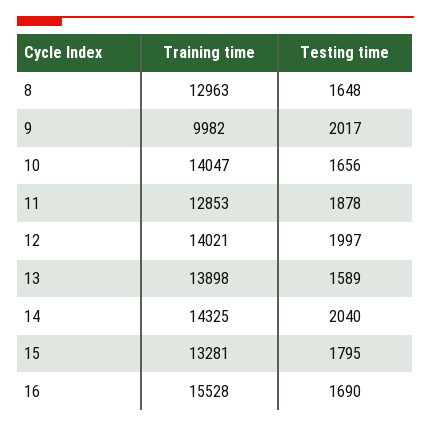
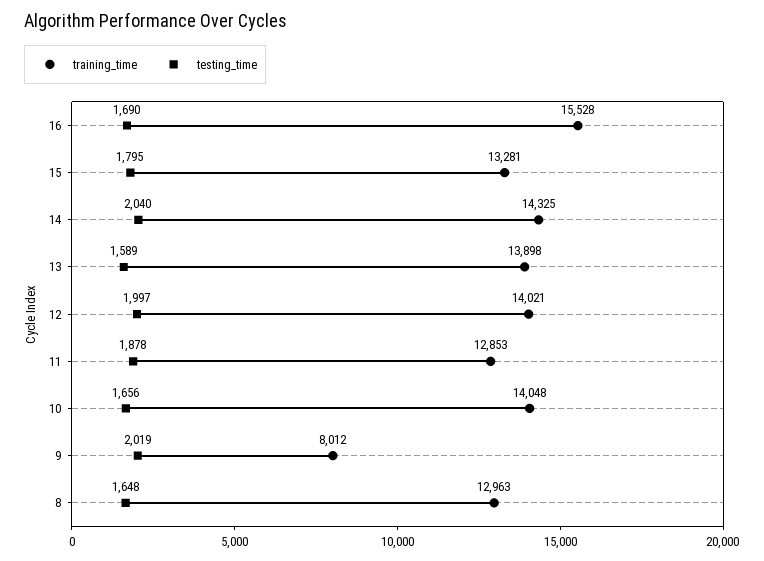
  {
    "Training time": {
      "8": 12963,
-     "9": 9982,
+     "9": 8012,
-     "10": 14047,
+     "10": 14048,
      "11": 12853,
      "12": 14021,
      "13": 13898,
      "14": 14325,
      "15": 13281,
      "16": 15528
    },
    "Testing time": {
      "8": 1648,
-     "9": 2017,
+     "9": 2019,
      "10": 1656,
      "11": 1878,
      "12": 1997,
      "13": 1589,
      "14": 2040,
      "15": 1795,
      "16": 1690
    }
  }

